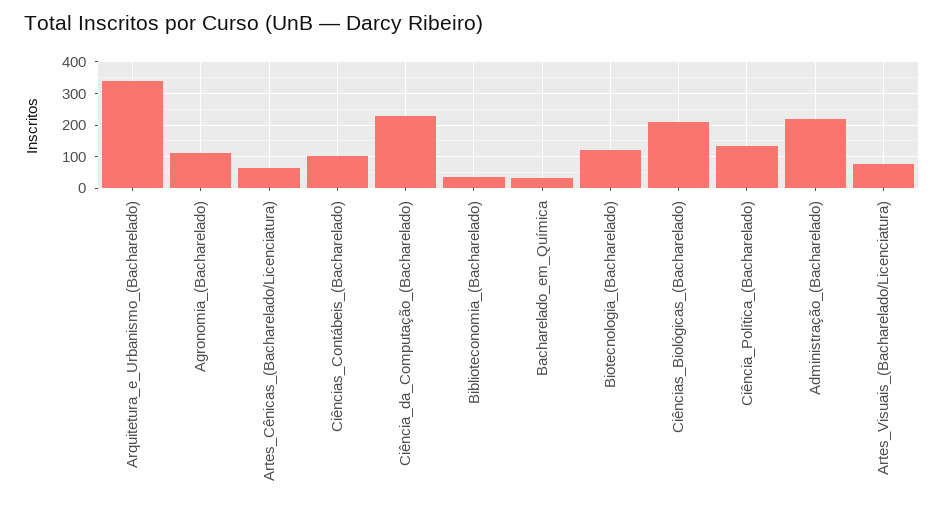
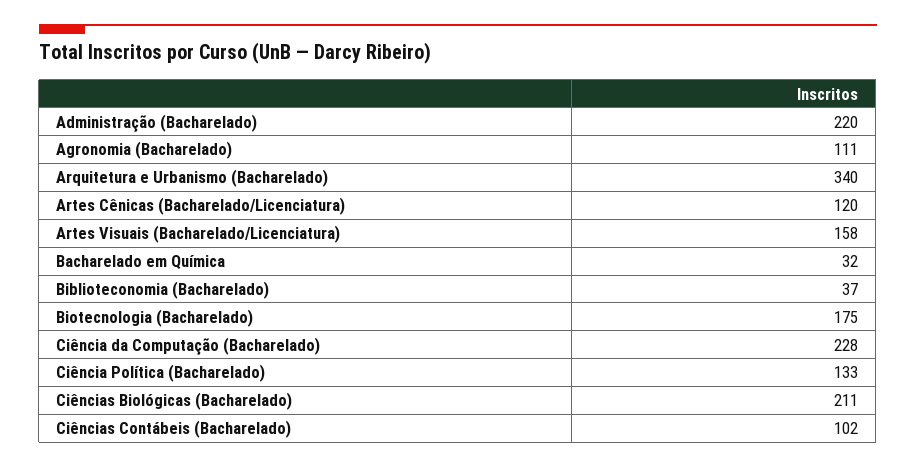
  {
    "Arquitetura_e_Urbanismo_(Bacharelado)": 340,
    "Agronomia_(Bacharelado)": 111,
-   "Artes_Cênicas_(Bacharelado/Licenciatura)": 60,
+   "Artes_Cênicas_(Bacharelado/Licenciatura)": 120,
    "Ciências_Contábeis_(Bacharelado)": 102,
    "Ciência_da_Computação_(Bacharelado)": 228,
    "Biblioteconomia_(Bacharelado)": 37,
    "Bacharelado_em_Química": 32,
-   "Biotecnologia_(Bacharelado)": 120,
+   "Biotecnologia_(Bacharelado)": 175,
    "Ciências_Biológicas_(Bacharelado)": 211,
    "Ciência_Política_(Bacharelado)": 133,
    "Administração_(Bacharelado)": 220,
-   "Artes_Visuais_(Bacharelado/Licenciatura)": 80
+   "Artes_Visuais_(Bacharelado/Licenciatura)": 158
  }

